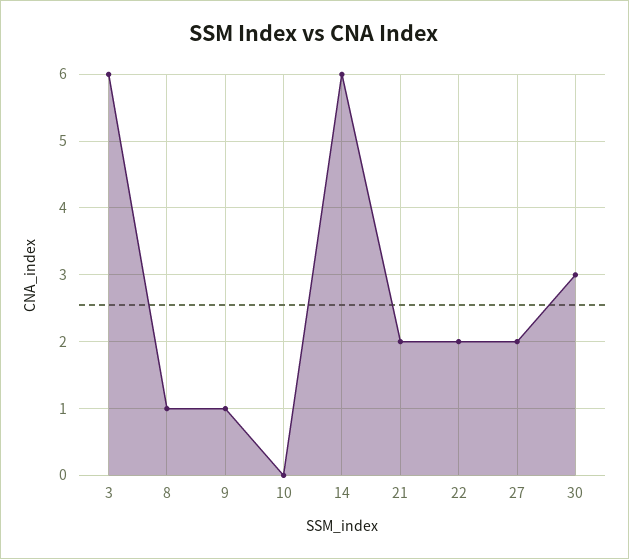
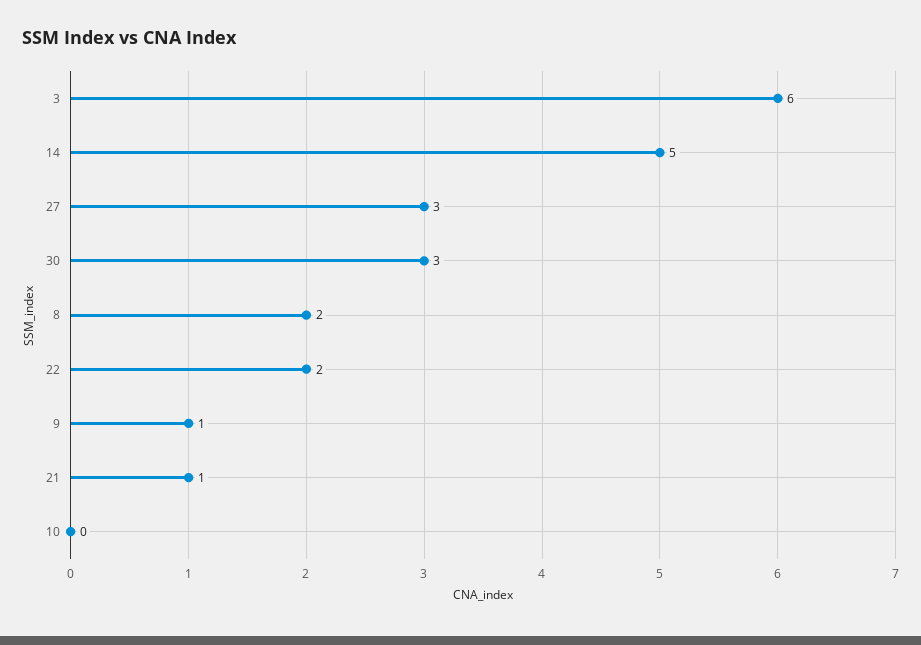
  {
    "3": 6,
-   "8": 1,
+   "8": 2,
    "9": 1,
    "10": 0,
-   "14": 6,
+   "14": 5,
-   "21": 2,
+   "21": 1,
    "22": 2,
-   "27": 2,
+   "27": 3,
    "30": 3
  }

